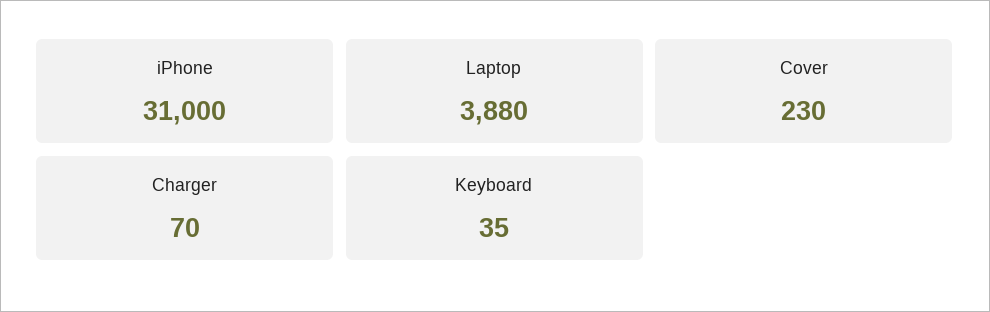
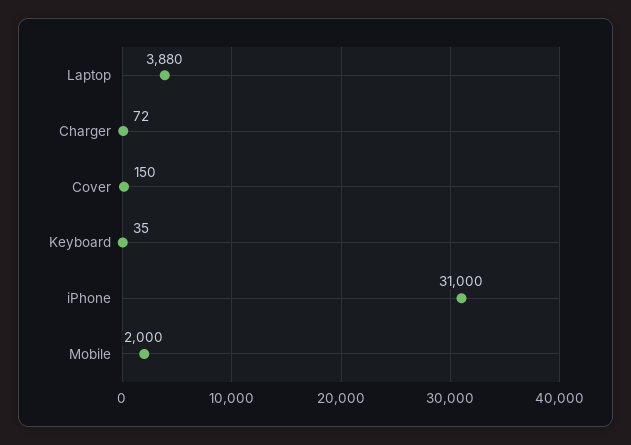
  {
    "iPhone": 31000,
    "Laptop": 3880,
-   "Cover": 230,
+   "Cover": 150,
-   "Charger": 70,
+   "Charger": 72,
-   "Keyboard": 35
+   "Keyboard": 35,
+   "Mobile": 2000
  }

